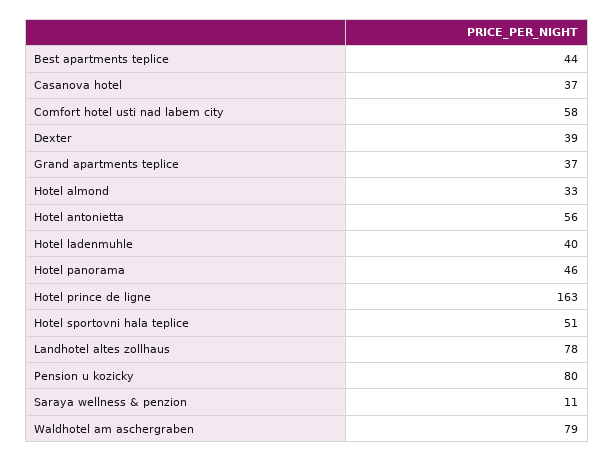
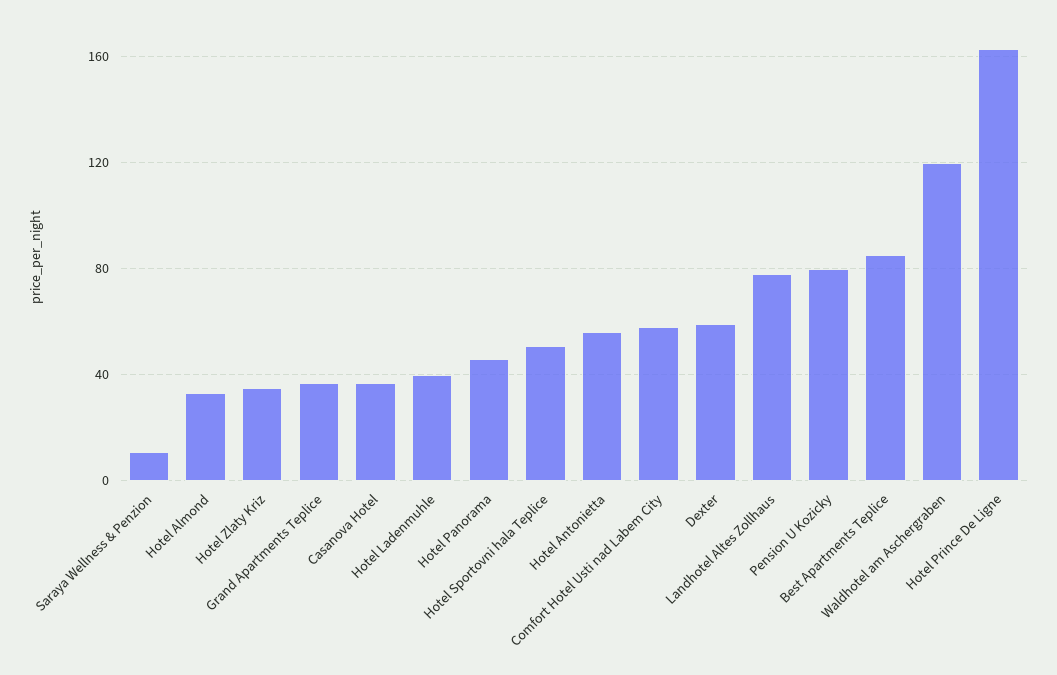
  {
-   "Best apartments teplice": 44,
+   "Best apartments teplice": 85,
    "Casanova hotel": 37,
    "Comfort hotel usti nad labem city": 58,
-   "Dexter": 39,
+   "Dexter": 60,
    "Grand apartments teplice": 37,
    "Hotel almond": 33,
    "Hotel antonietta": 56,
    "Hotel ladenmuhle": 40,
    "Hotel panorama": 46,
    "Hotel prince de ligne": 163,
    "Hotel sportovni hala teplice": 51,
    "Landhotel altes zollhaus": 78,
    "Pension u kozicky": 80,
    "Saraya wellness & penzion": 11,
-   "Waldhotel am aschergraben": 79
+   "Waldhotel am aschergraben": 120,
+   "Hotel Zlaty Kriz": 35
  }

